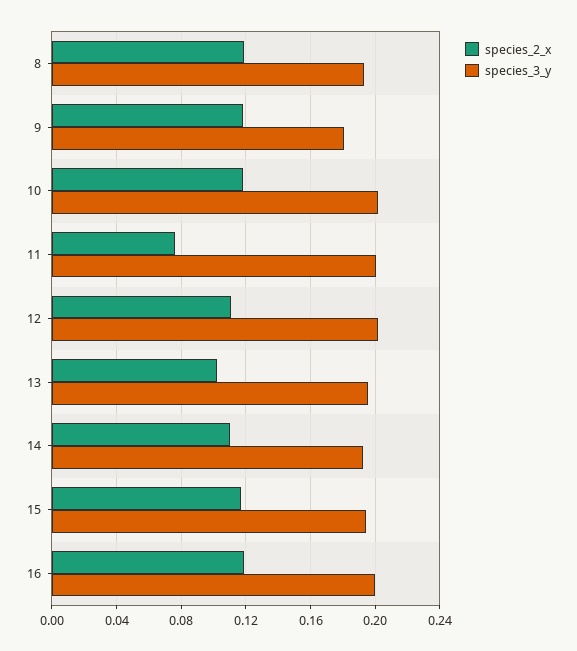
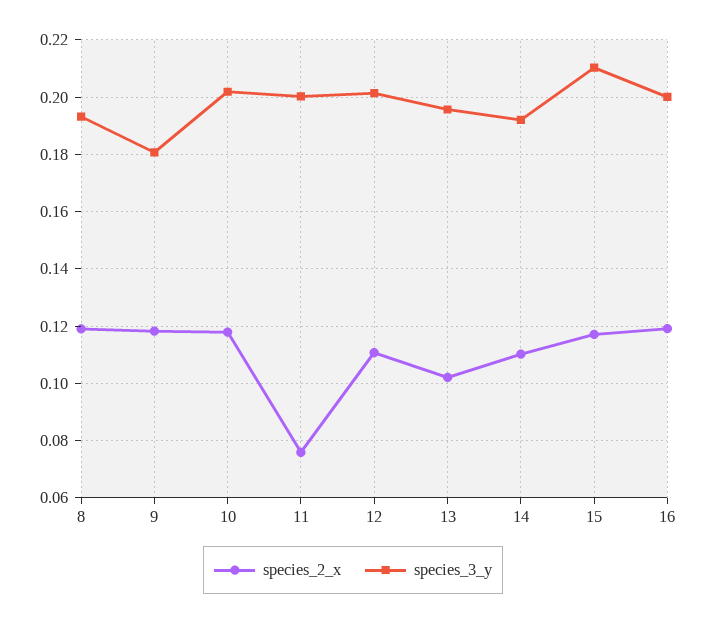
  {
    "species_2_x": {
      "8": 0.12,
      "9": 0.1175,
      "10": 0.1175,
      "11": 0.075,
      "12": 0.11,
      "13": 0.1025,
      "14": 0.11,
      "15": 0.1175,
      "16": 0.12
    },
    "species_3_y": {
      "8": 0.1925,
      "9": 0.18,
      "10": 0.2025,
      "11": 0.2,
      "12": 0.2025,
      "13": 0.195,
      "14": 0.1925,
-     "15": 0.195,
+     "15": 0.21,
      "16": 0.2
    }
  }

